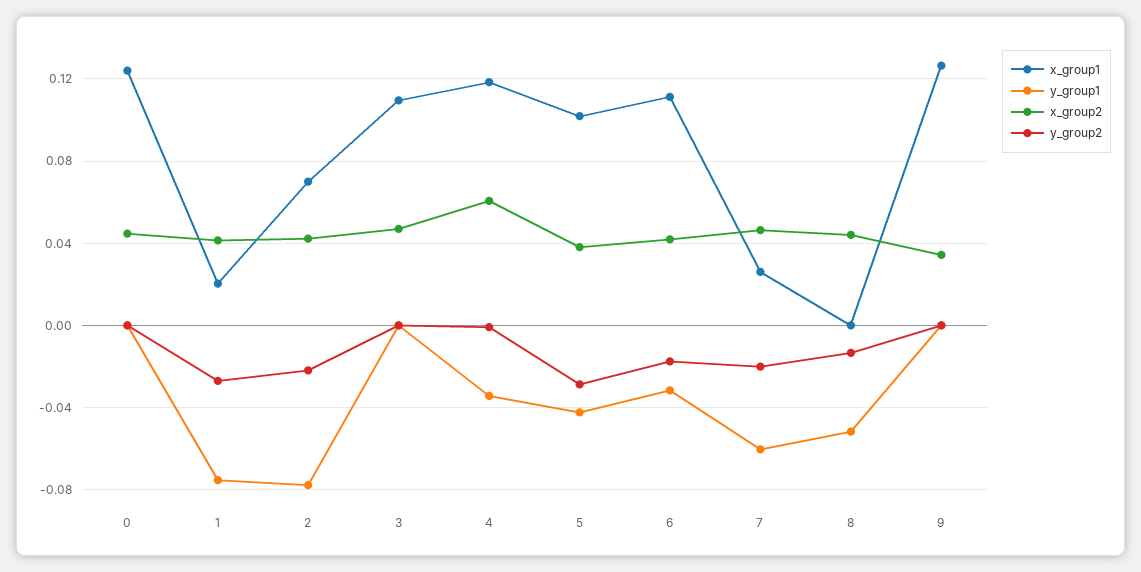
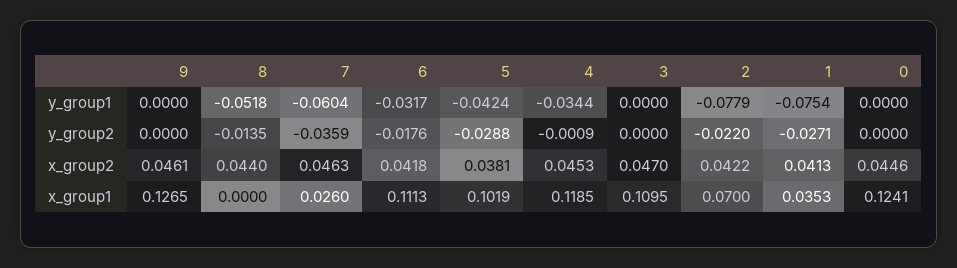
  {
    "x_group1": {
      "0": 0.1241,
-     "1": 0.02,
+     "1": 0.0353,
      "2": 0.07,
      "3": 0.1095,
      "4": 0.1185,
      "5": 0.1019,
      "6": 0.1113,
      "7": 0.026,
      "8": 0,
      "9": 0.1265
    },
    "y_group1": {
      "0": 0,
      "1": -0.0754,
      "2": -0.0779,
      "3": 0,
      "4": -0.0344,
      "5": -0.0424,
      "6": -0.0317,
      "7": -0.0604,
      "8": -0.0518,
      "9": 0
    },
    "x_group2": {
      "0": 0.0446,
      "1": 0.0413,
      "2": 0.0422,
      "3": 0.047,
-     "4": 0.06,
+     "4": 0.0453,
      "5": 0.0381,
      "6": 0.0418,
      "7": 0.0463,
      "8": 0.044,
-     "9": 0.035
+     "9": 0.0461
    },
    "y_group2": {
      "0": 0,
      "1": -0.0271,
      "2": -0.022,
      "3": 0,
      "4": -0.0009,
      "5": -0.0288,
      "6": -0.0176,
-     "7": -0.02,
+     "7": -0.0359,
      "8": -0.0135,
      "9": 0
    }
  }

